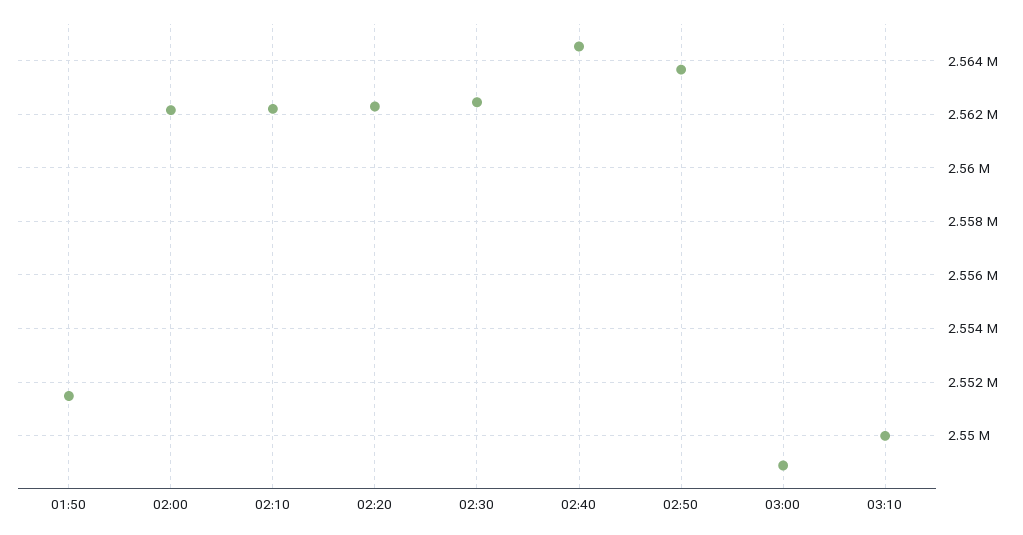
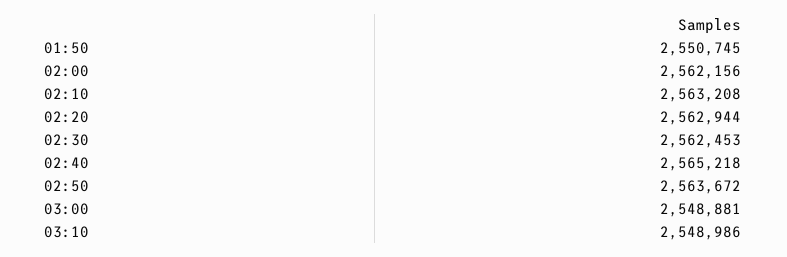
  {
-   "01:50": 2551500,
+   "01:50": 2550745,
    "02:00": 2562156,
-   "02:10": 2562250,
+   "02:10": 2563208,
-   "02:20": 2562250,
+   "02:20": 2562944,
    "02:30": 2562453,
-   "02:40": 2564500,
+   "02:40": 2565218,
    "02:50": 2563672,
    "03:00": 2548881,
-   "03:10": 2550000
+   "03:10": 2548986
  }

